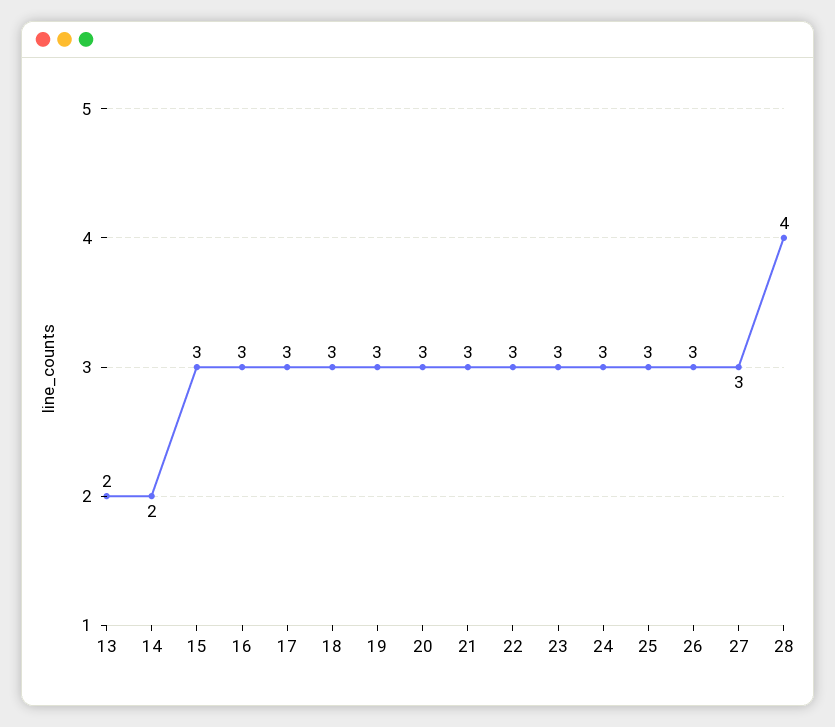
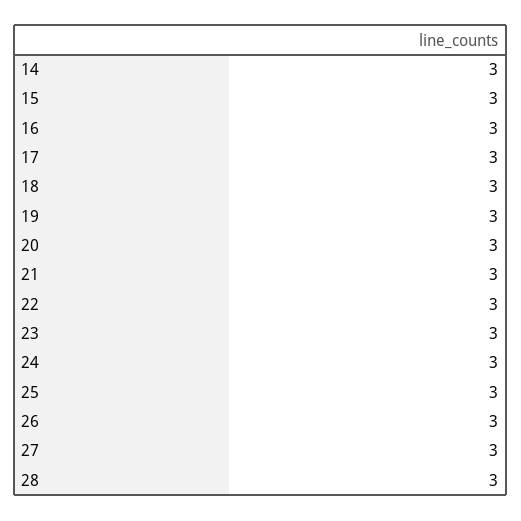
  {
-   "13": 2,
-   "14": 2,
+   "14": 3,
    "15": 3,
    "16": 3,
    "17": 3,
    "18": 3,
    "19": 3,
    "20": 3,
    "21": 3,
    "22": 3,
    "23": 3,
    "24": 3,
    "25": 3,
    "26": 3,
    "27": 3,
-   "28": 4
+   "28": 3
  }

